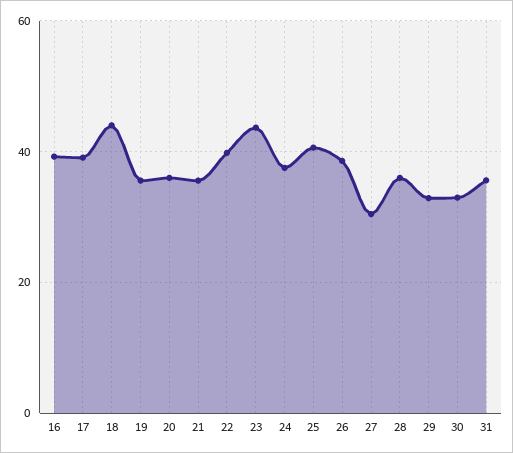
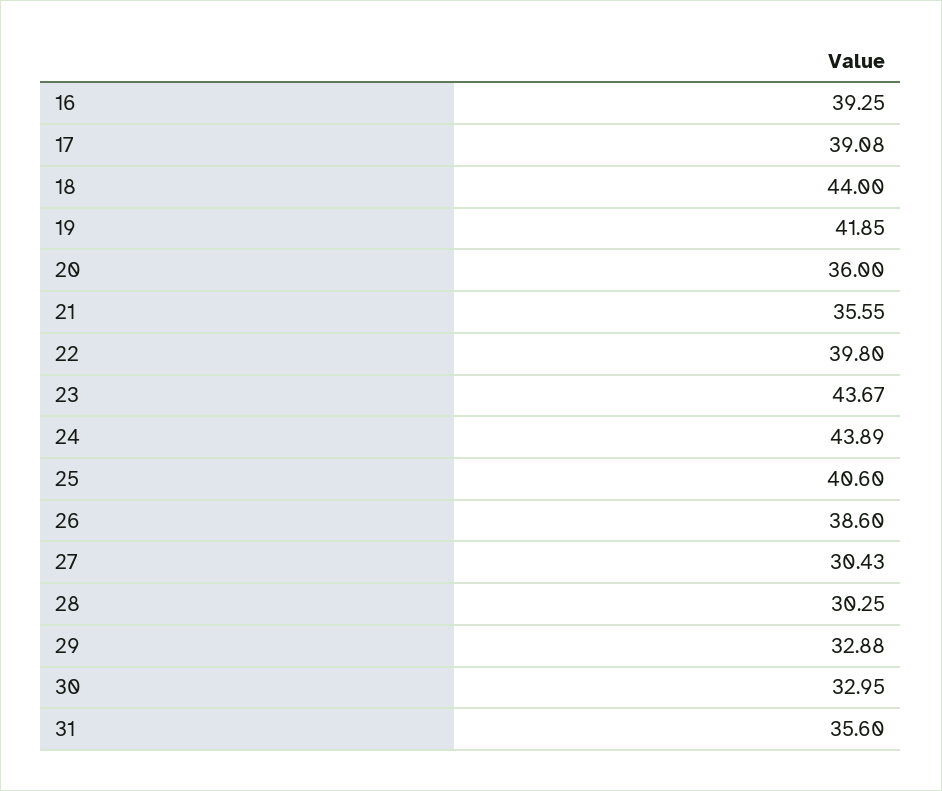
  {
    "16": 39.25,
    "17": 39.08,
    "18": 44,
-   "19": 36,
+   "19": 41.85,
    "20": 36,
    "21": 35.55,
    "22": 39.8,
    "23": 43.67,
-   "24": 38,
+   "24": 43.89,
    "25": 40.6,
    "26": 38.6,
    "27": 30.43,
-   "28": 36,
+   "28": 30.25,
    "29": 32.88,
    "30": 32.95,
    "31": 35.6
  }

